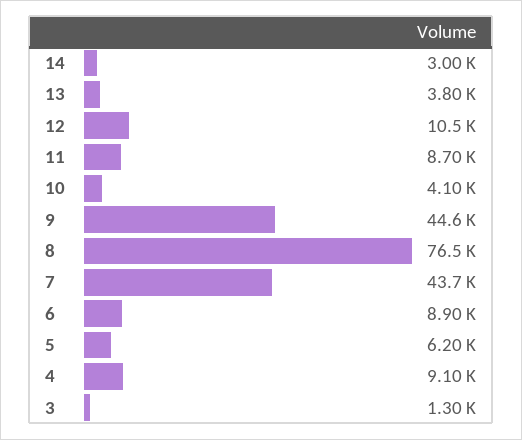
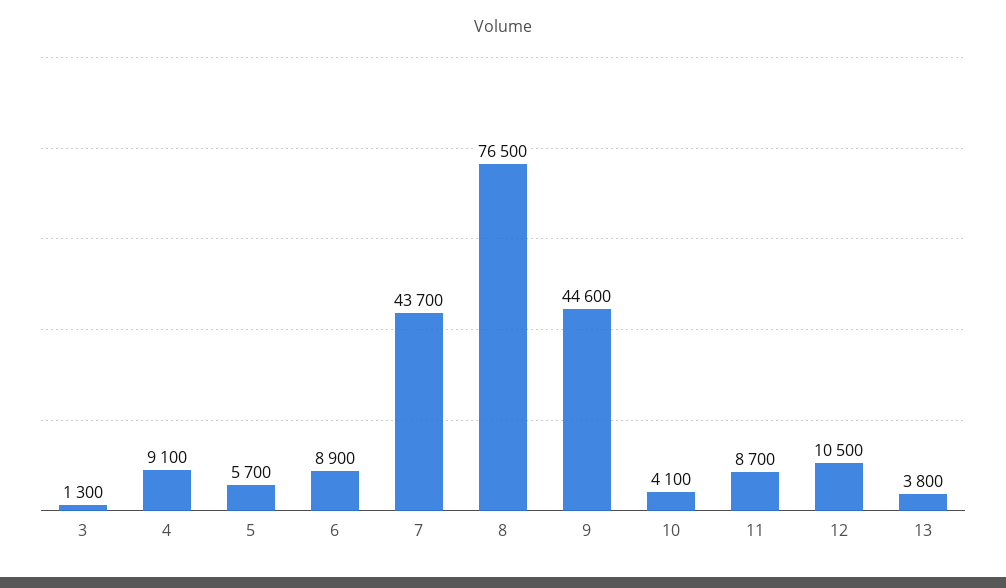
  {
-   "14": 3000,
    "13": 3800,
    "12": 10500,
    "11": 8700,
    "10": 4100,
    "9": 44600,
    "8": 76500,
    "7": 43700,
    "6": 8900,
-   "5": 6200,
+   "5": 5700,
    "4": 9100,
    "3": 1300
  }

